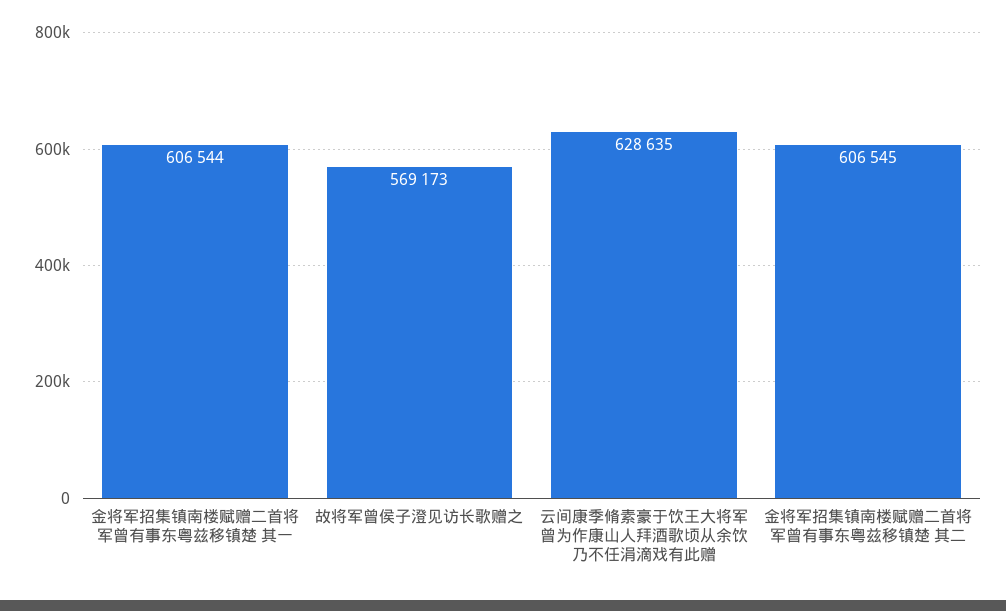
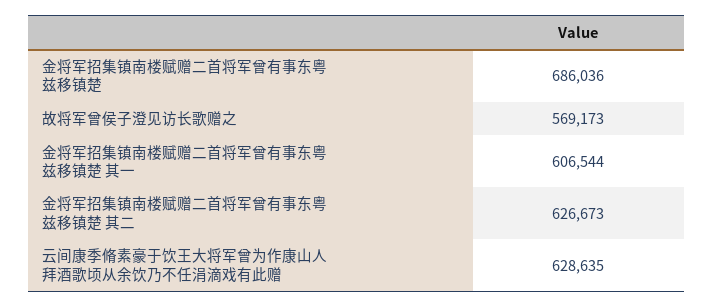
  {
    "金将军招集镇南楼赋赠二首将军曾有事东粤兹移镇楚 其一": 606544,
    "故将军曾侯子澄见访长歌赠之": 569173,
    "云间康季脩素豪于饮王大将军曾为作康山人拜酒歌顷从余饮乃不任涓滴戏有此赠": 628635,
-   "金将军招集镇南楼赋赠二首将军曾有事东粤兹移镇楚 其二": 606545
+   "金将军招集镇南楼赋赠二首将军曾有事东粤兹移镇楚 其二": 626673,
+   "金将军招集镇南楼赋赠二首将军曾有事东粤兹移镇楚": 686036
  }

